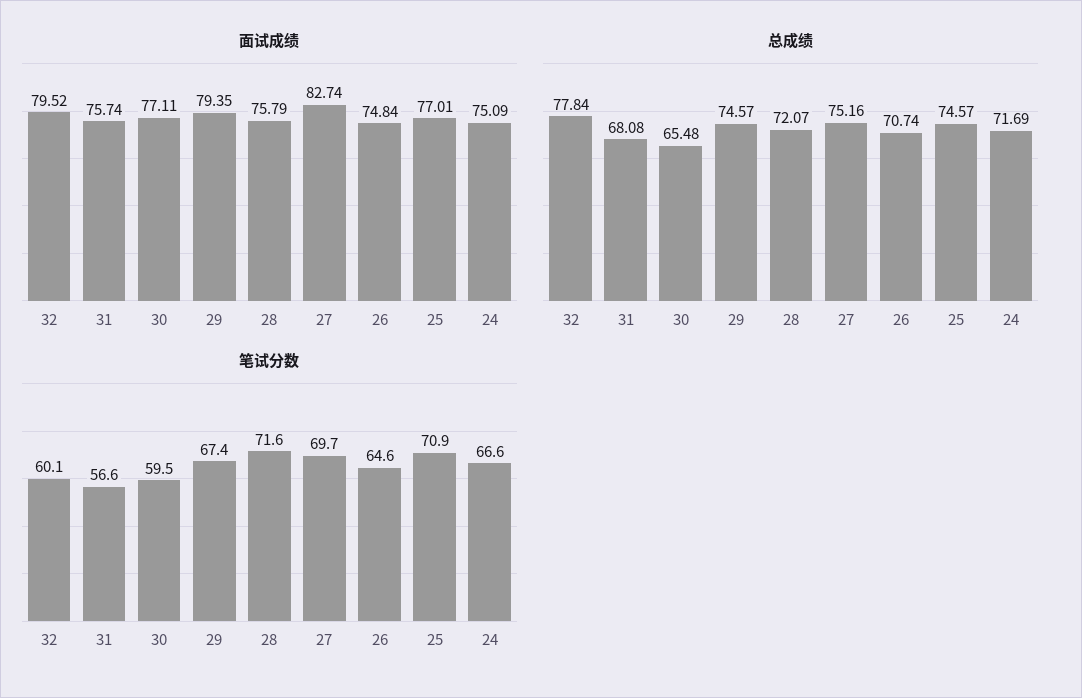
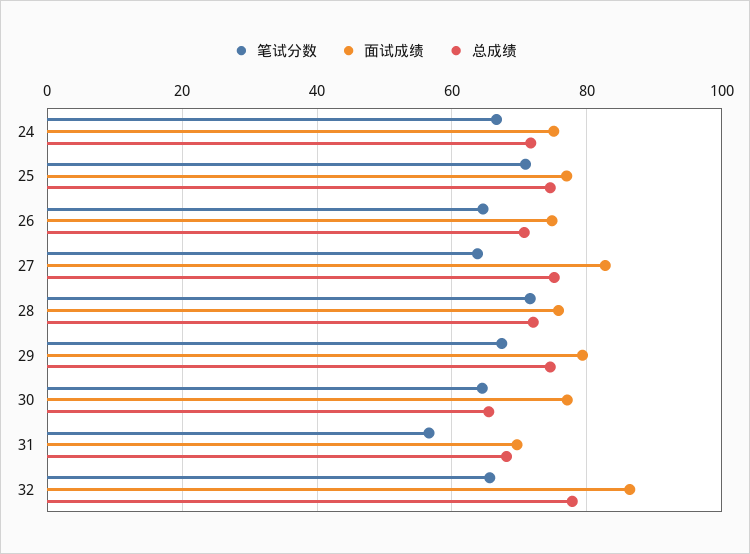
  {
    "面试成绩": {
-     "32": 79.52,
+     "32": 86,
-     "31": 75.74,
+     "31": 70,
      "30": 77.11,
      "29": 79.35,
      "28": 75.79,
      "27": 82.74,
      "26": 74.84,
      "25": 77.01,
      "24": 75.09
    },
    "总成绩": {
      "32": 77.84,
      "31": 68.08,
      "30": 65.48,
      "29": 74.57,
      "28": 72.07,
      "27": 75.16,
      "26": 70.74,
      "25": 74.57,
      "24": 71.69
    },
    "笔试分数": {
-     "32": 60.1,
+     "32": 66,
      "31": 56.6,
-     "30": 59.5,
+     "30": 64,
      "29": 67.4,
      "28": 71.6,
-     "27": 69.7,
+     "27": 64,
      "26": 64.6,
      "25": 70.9,
      "24": 66.6
    }
  }

